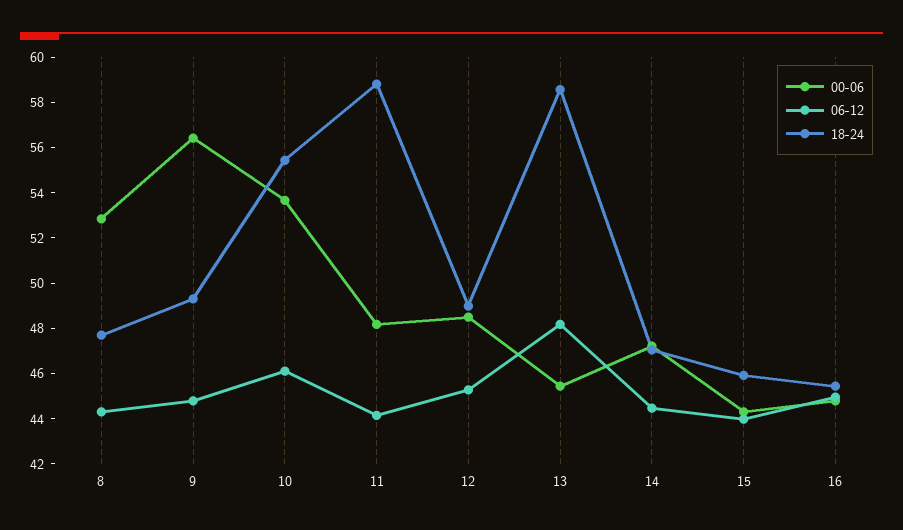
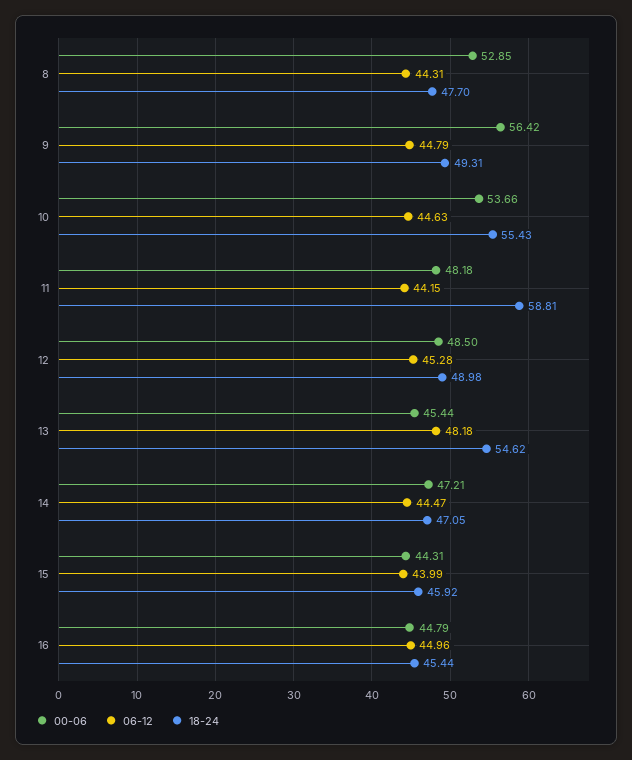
  {
    "00-06": {
      "8": 52.85,
      "9": 56.42,
      "10": 53.66,
      "11": 48.18,
      "12": 48.5,
      "13": 45.44,
      "14": 47.21,
      "15": 44.31,
      "16": 44.79
    },
    "06-12": {
      "8": 44.31,
      "9": 44.79,
-     "10": 46,
+     "10": 44.63,
      "11": 44.15,
      "12": 45.28,
      "13": 48.18,
      "14": 44.47,
      "15": 43.99,
      "16": 44.96
    },
    "18-24": {
      "8": 47.7,
      "9": 49.31,
      "10": 55.43,
      "11": 58.81,
      "12": 48.98,
-     "13": 58.5,
+     "13": 54.62,
      "14": 47.05,
      "15": 45.92,
      "16": 45.44
    }
  }

